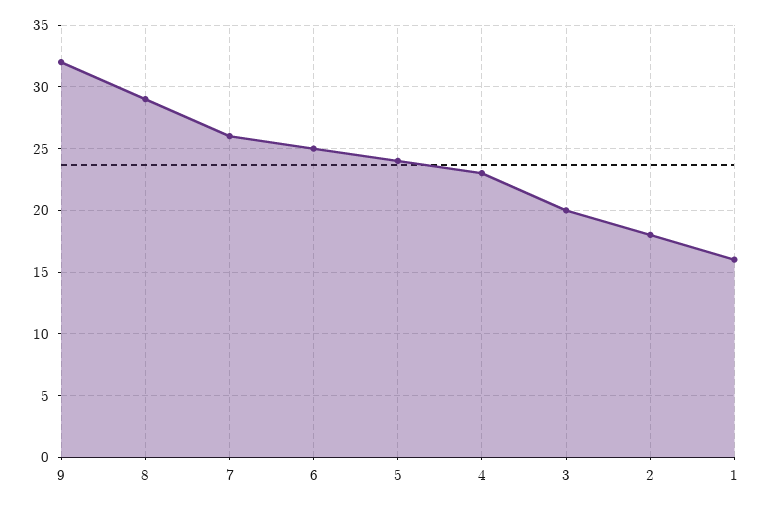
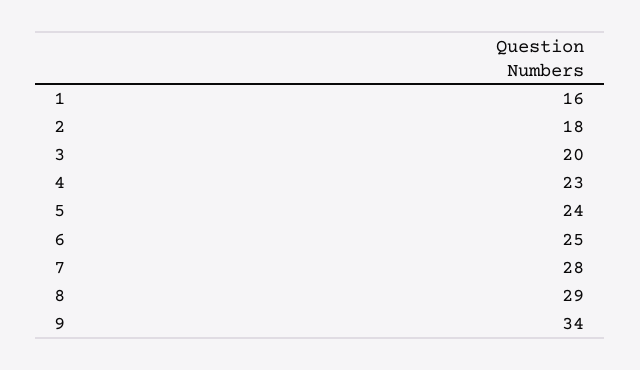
  {
-   "9": 32,
+   "9": 34,
    "8": 29,
-   "7": 26,
+   "7": 28,
    "6": 25,
    "5": 24,
    "4": 23,
    "3": 20,
    "2": 18,
    "1": 16
  }

